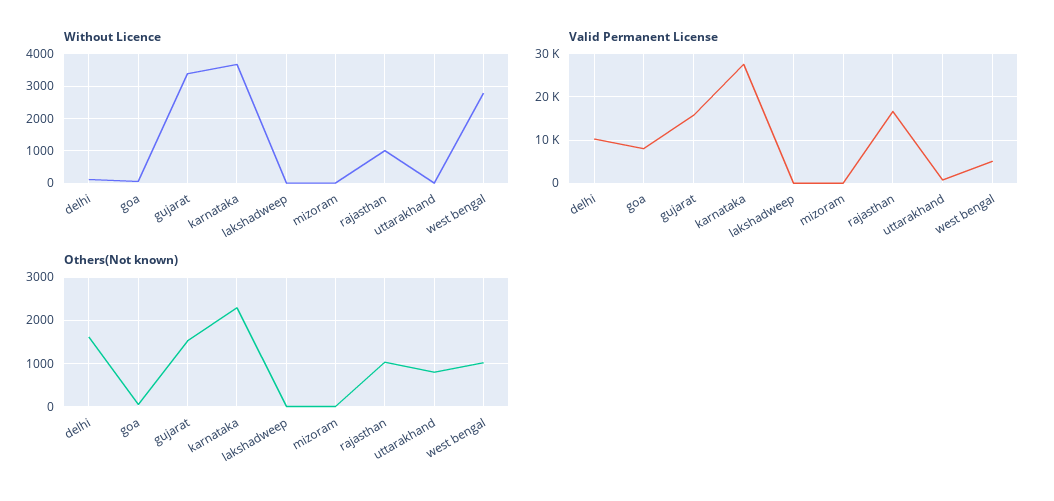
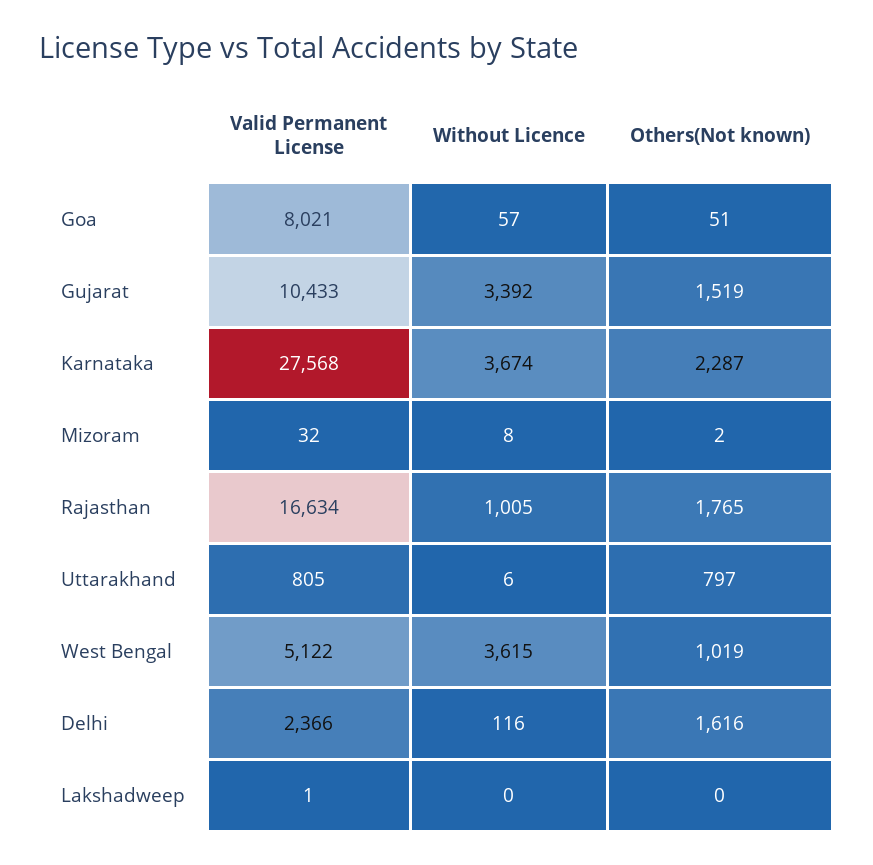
  {
    "Without Licence": {
      "delhi": 116,
      "goa": 57,
      "gujarat": 3392,
      "karnataka": 3674,
      "lakshadweep": 0,
      "mizoram": 8,
      "rajasthan": 1005,
      "uttarakhand": 6,
-     "west bengal": 2800
+     "west bengal": 3615
    },
    "Valid Permanent License": {
-     "delhi": 10000,
+     "delhi": 2366,
      "goa": 8021,
-     "gujarat": 16000,
+     "gujarat": 10433,
      "karnataka": 27568,
      "lakshadweep": 1,
      "mizoram": 32,
      "rajasthan": 16634,
      "uttarakhand": 805,
      "west bengal": 5122
    },
    "Others(Not known)": {
      "delhi": 1616,
      "goa": 51,
      "gujarat": 1519,
      "karnataka": 2287,
      "lakshadweep": 0,
      "mizoram": 2,
-     "rajasthan": 1000,
+     "rajasthan": 1765,
      "uttarakhand": 797,
      "west bengal": 1019
    }
  }

